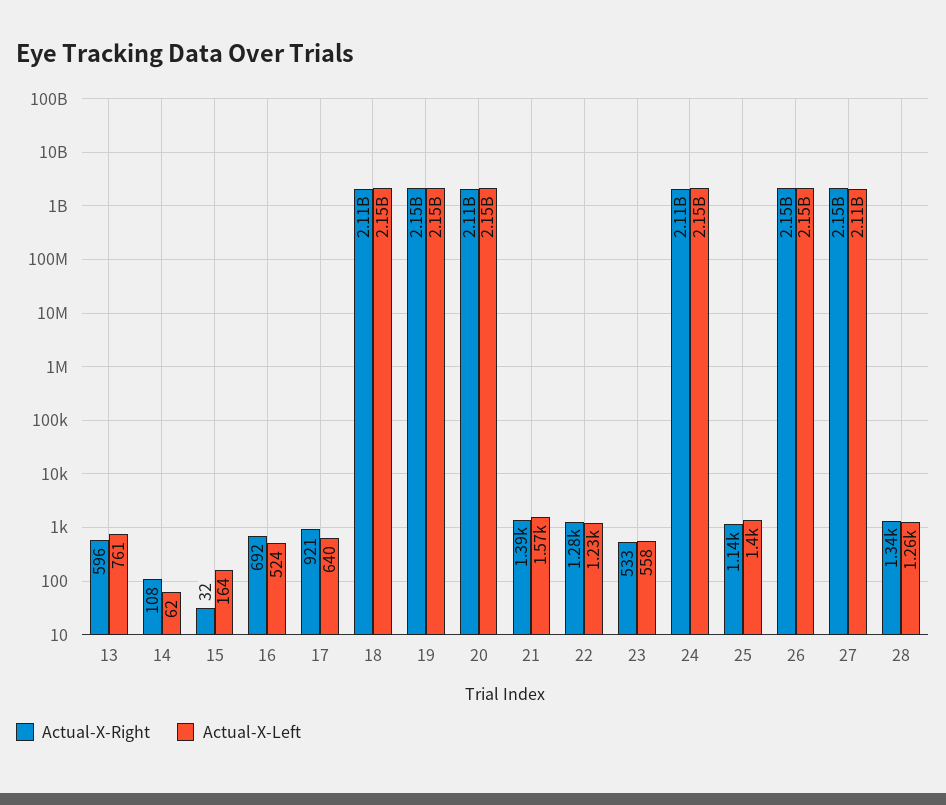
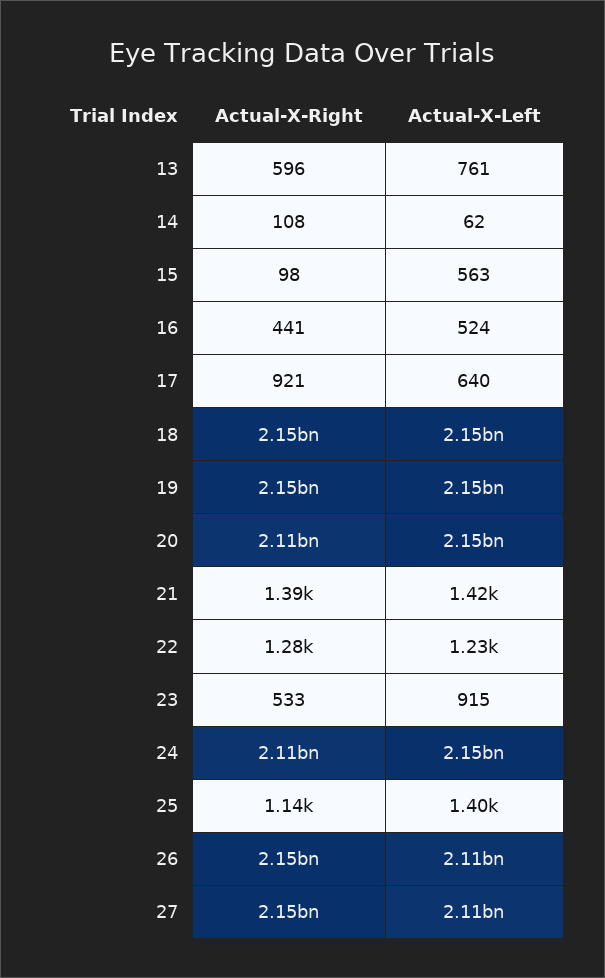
  {
    "Actual-X-Right": {
      "13": 596,
      "14": 108,
-     "15": 32,
+     "15": 98,
-     "16": 692,
+     "16": 441,
      "17": 921,
-     "18": 2110000000,
+     "18": 2150000000,
      "19": 2150000000,
      "20": 2110000000,
      "21": 1390,
      "22": 1280,
      "23": 533,
      "24": 2110000000,
      "25": 1140,
      "26": 2150000000,
-     "27": 2150000000,
+     "27": 2150000000
-     "28": 1340
    },
    "Actual-X-Left": {
      "13": 761,
      "14": 62,
-     "15": 164,
+     "15": 563,
      "16": 524,
      "17": 640,
      "18": 2150000000,
      "19": 2150000000,
      "20": 2150000000,
-     "21": 1570,
+     "21": 1420,
      "22": 1230,
-     "23": 558,
+     "23": 915,
      "24": 2150000000,
      "25": 1400,
-     "26": 2150000000,
+     "26": 2110000000,
-     "27": 2110000000,
+     "27": 2110000000
-     "28": 1260
    }
  }

